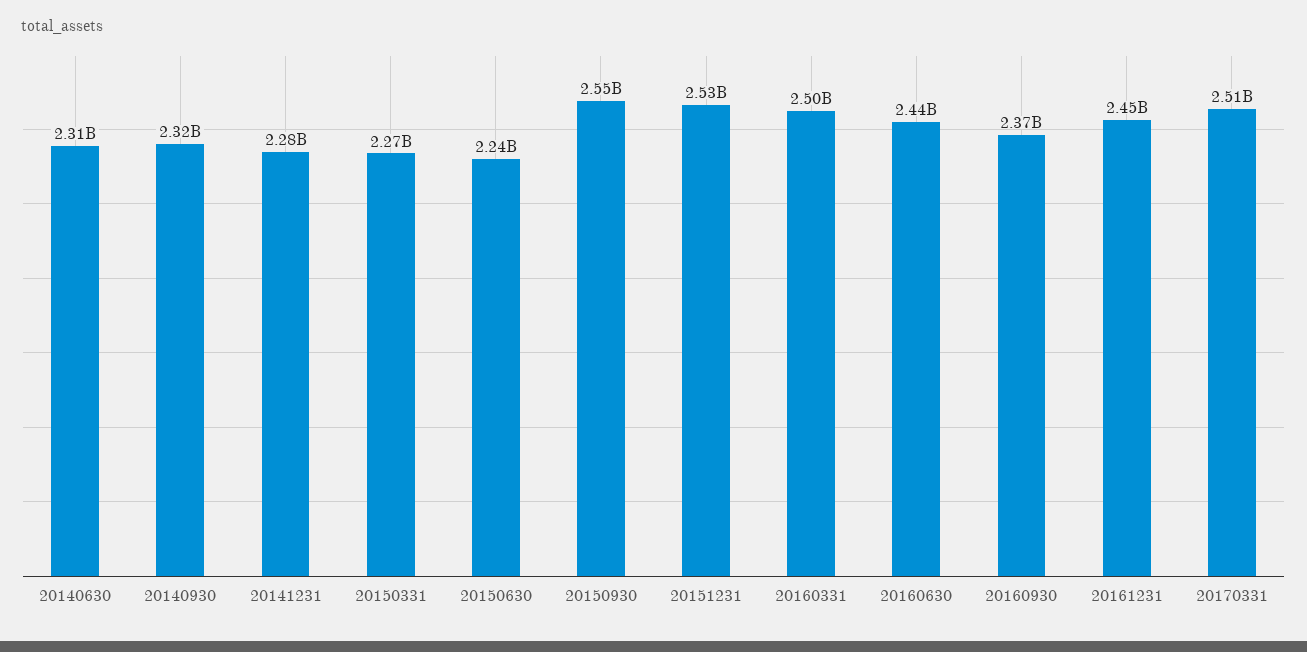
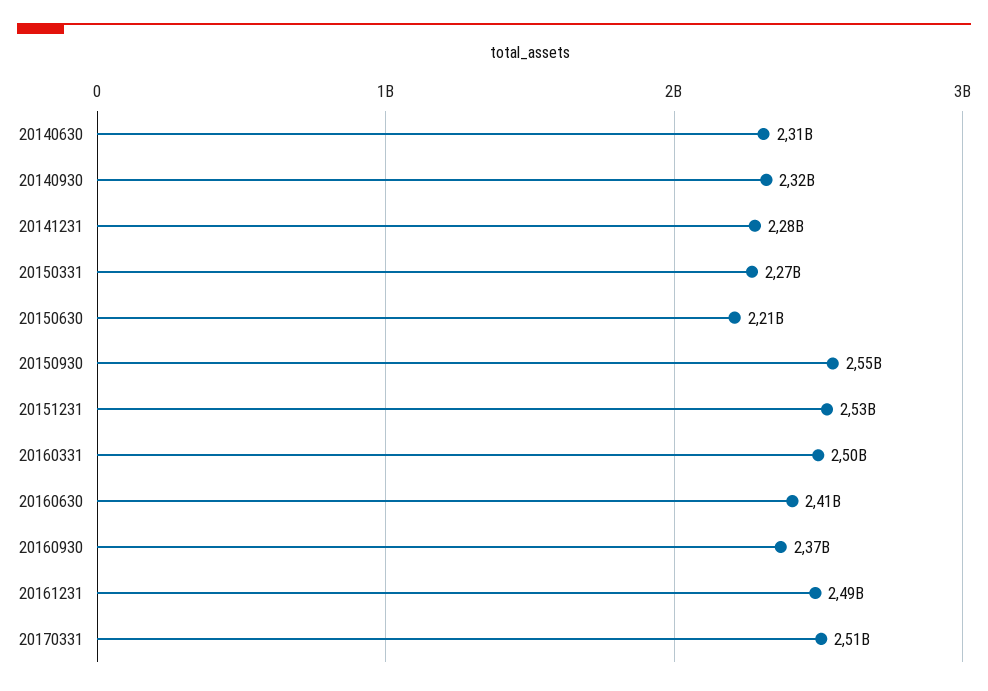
  {
    "20140630": 2310000000,
    "20140930": 2320000000,
    "20141231": 2280000000,
    "20150331": 2270000000,
-   "20150630": 2240000000,
+   "20150630": 2210000000,
    "20150930": 2550000000,
    "20151231": 2530000000,
    "20160331": 2500000000,
-   "20160630": 2440000000,
+   "20160630": 2410000000,
    "20160930": 2370000000,
-   "20161231": 2450000000,
+   "20161231": 2490000000,
    "20170331": 2510000000
  }

